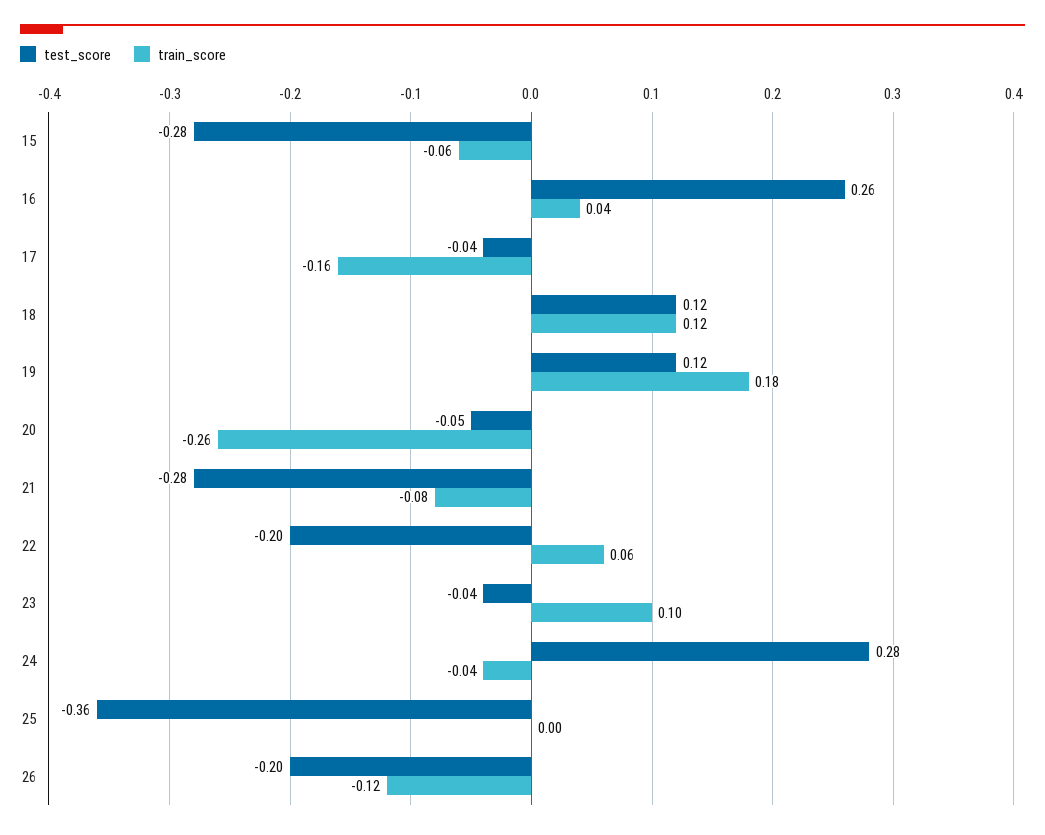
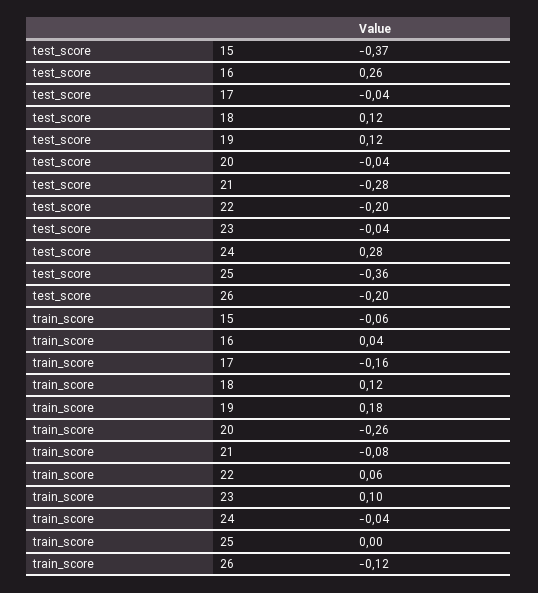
  {
    "test_score": {
-     "15": -0.28,
+     "15": -0.37,
      "16": 0.26,
      "17": -0.04,
      "18": 0.12,
      "19": 0.12,
-     "20": -0.05,
+     "20": -0.04,
      "21": -0.28,
      "22": -0.2,
      "23": -0.04,
      "24": 0.28,
      "25": -0.36,
      "26": -0.2
    },
    "train_score": {
      "15": -0.06,
      "16": 0.04,
      "17": -0.16,
      "18": 0.12,
      "19": 0.18,
      "20": -0.26,
      "21": -0.08,
      "22": 0.06,
      "23": 0.1,
      "24": -0.04,
      "25": 0,
      "26": -0.12
    }
  }

